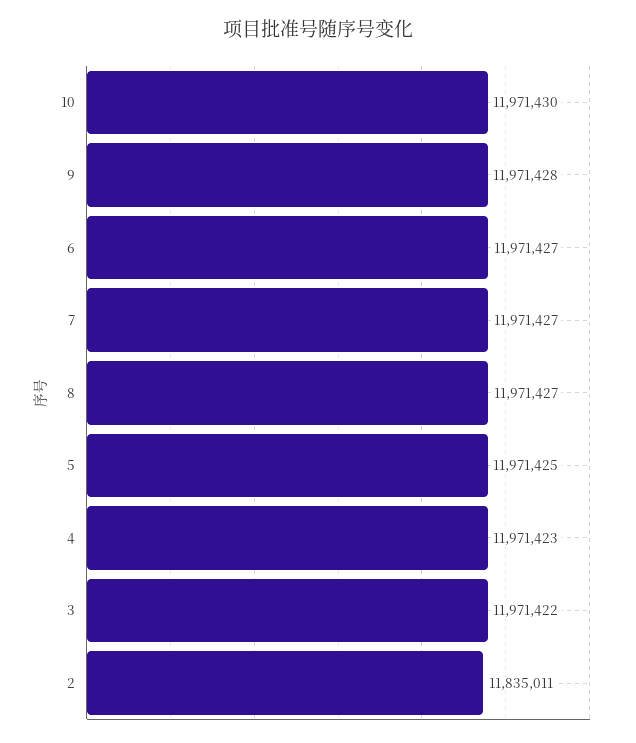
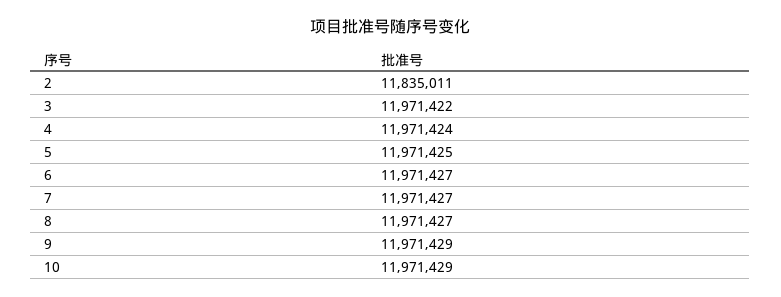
  {
-   "10": 11971430,
+   "10": 11971429,
-   "9": 11971428,
+   "9": 11971429,
    "6": 11971427,
    "7": 11971427,
    "8": 11971427,
    "5": 11971425,
-   "4": 11971423,
+   "4": 11971424,
    "3": 11971422,
    "2": 11835011
  }

